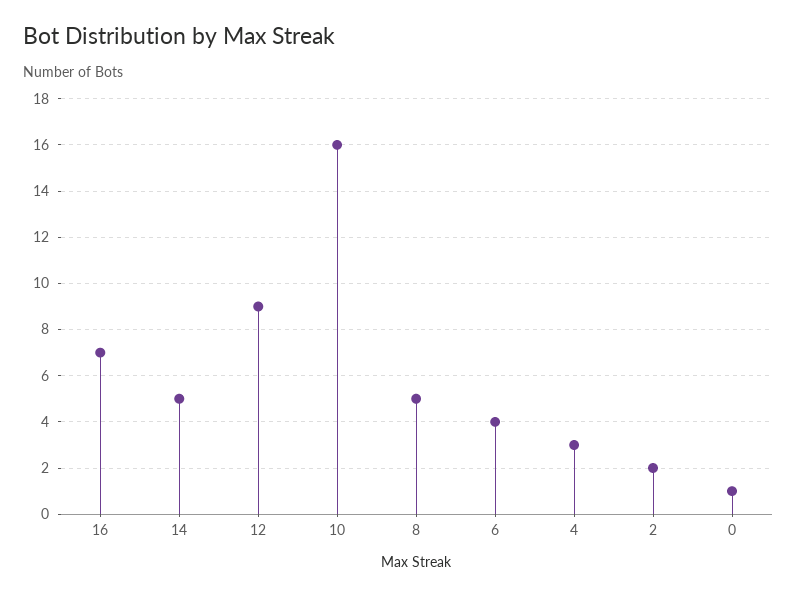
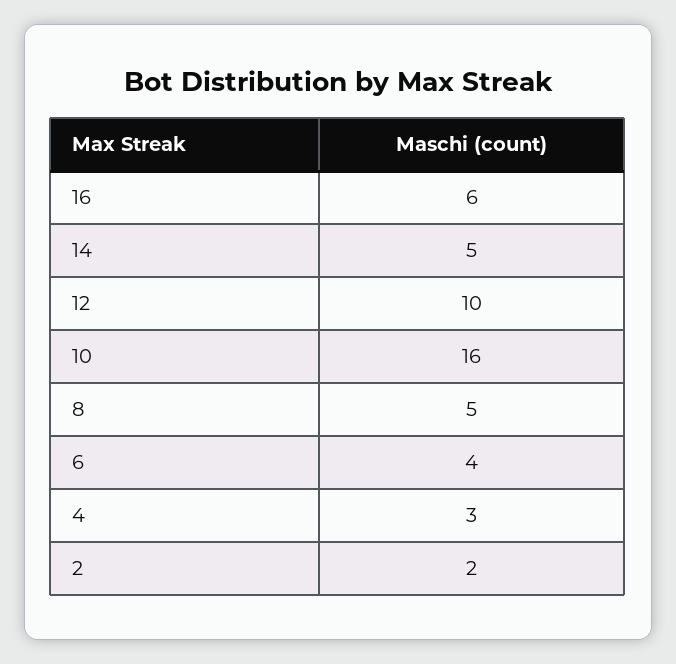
  {
-   "16": 7,
+   "16": 6,
    "14": 5,
-   "12": 9,
+   "12": 10,
    "10": 16,
    "8": 5,
    "6": 4,
    "4": 3,
-   "2": 2,
+   "2": 2
-   "0": 1
  }

